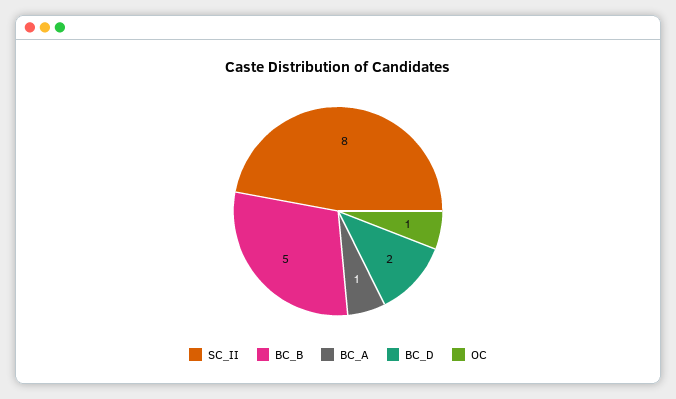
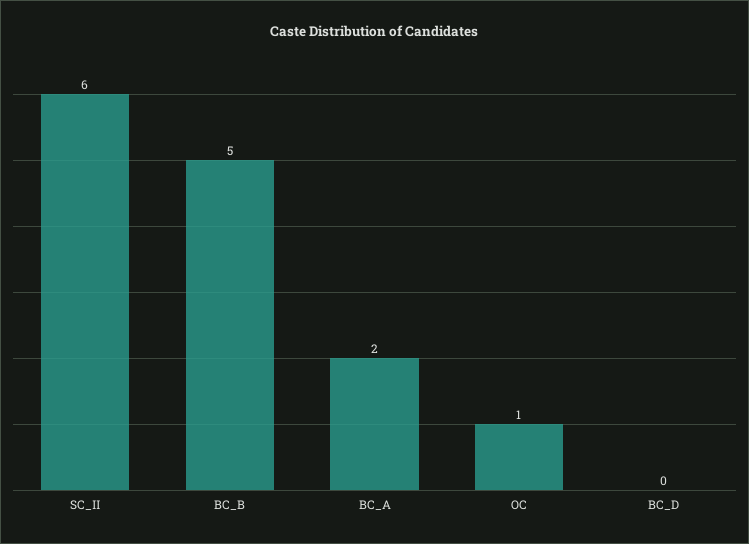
  {
-   "SC_II": 8,
+   "SC_II": 6,
    "BC_B": 5,
-   "BC_A": 1,
+   "BC_A": 2,
-   "BC_D": 2,
+   "BC_D": 0,
    "OC": 1
  }

